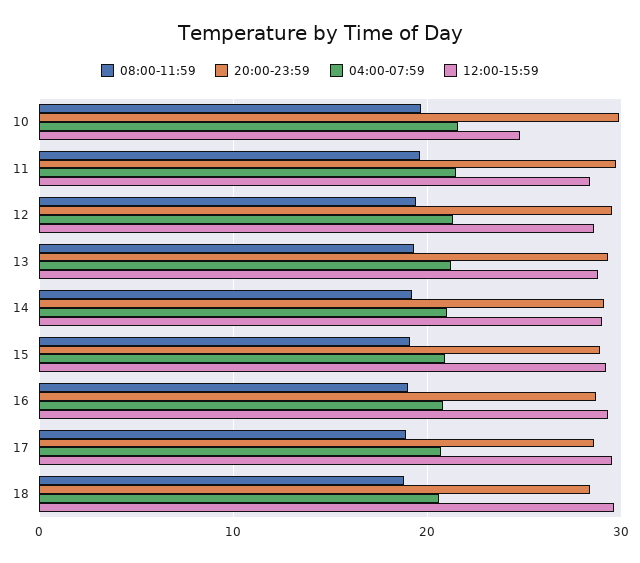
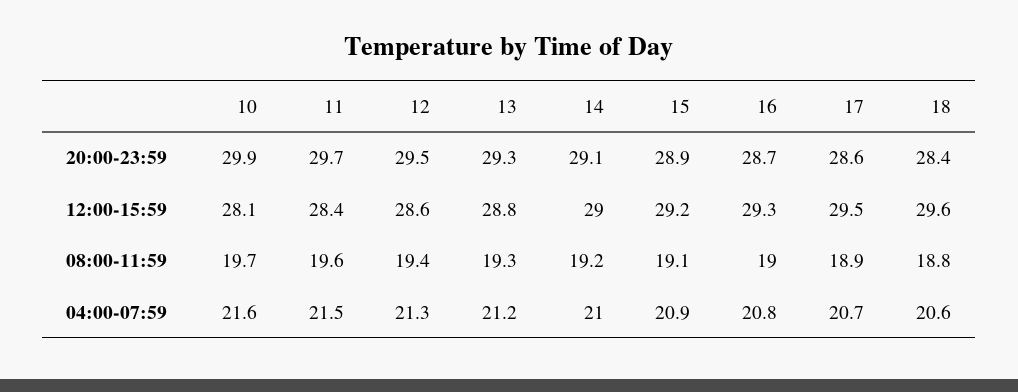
  {
    "08:00-11:59": {
      "10": 19.7,
      "11": 19.6,
      "12": 19.4,
      "13": 19.3,
      "14": 19.2,
      "15": 19.1,
      "16": 19,
      "17": 18.9,
      "18": 18.8
    },
    "20:00-23:59": {
      "10": 29.9,
      "11": 29.7,
      "12": 29.5,
      "13": 29.3,
      "14": 29.1,
      "15": 28.9,
      "16": 28.7,
      "17": 28.6,
      "18": 28.4
    },
    "04:00-07:59": {
      "10": 21.6,
      "11": 21.5,
      "12": 21.3,
      "13": 21.2,
      "14": 21,
      "15": 20.9,
      "16": 20.8,
      "17": 20.7,
      "18": 20.6
    },
    "12:00-15:59": {
-     "10": 25,
+     "10": 28.1,
      "11": 28.4,
      "12": 28.6,
      "13": 28.8,
      "14": 29,
      "15": 29.2,
      "16": 29.3,
      "17": 29.5,
      "18": 29.6
    }
  }

